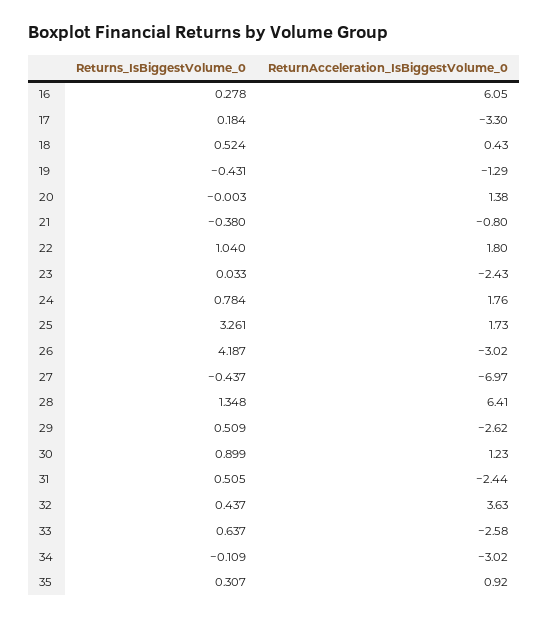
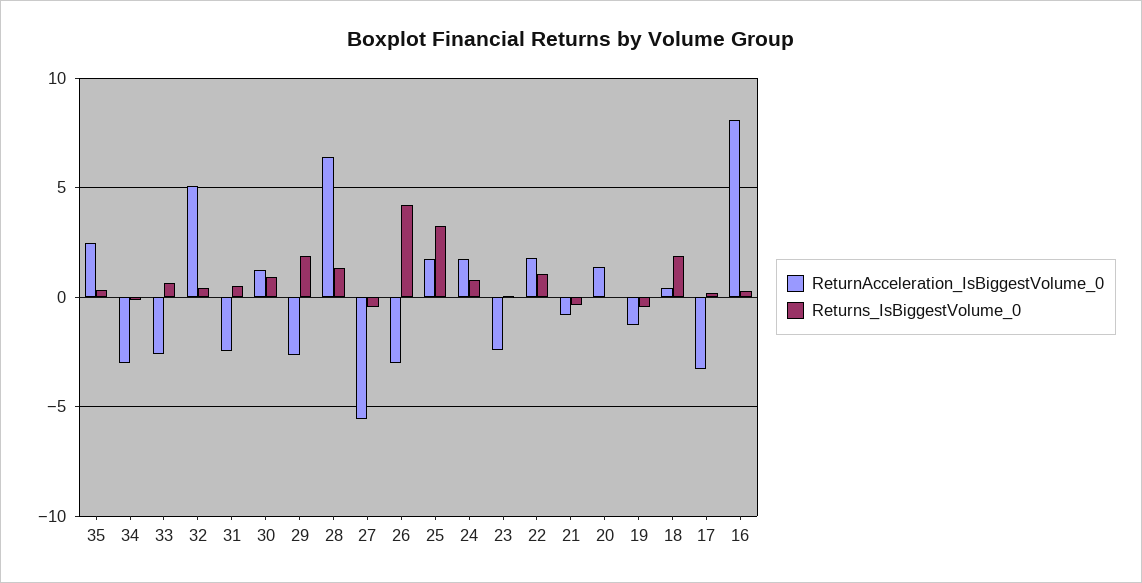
  {
    "Returns_IsBiggestVolume_0": {
      "16": 0.278,
      "17": 0.184,
-     "18": 0.524,
+     "18": 2,
      "19": -0.431,
      "20": -0.003,
      "21": -0.38,
      "22": 1.04,
      "23": 0.033,
      "24": 0.784,
      "25": 3.261,
      "26": 4.187,
      "27": -0.437,
      "28": 1.348,
-     "29": 0.509,
+     "29": 2,
      "30": 0.899,
      "31": 0.505,
      "32": 0.437,
      "33": 0.637,
      "34": -0.109,
      "35": 0.307
    },
    "ReturnAcceleration_IsBiggestVolume_0": {
-     "16": 6.05,
+     "16": 8,
      "17": -3.3,
      "18": 0.43,
      "19": -1.29,
      "20": 1.38,
      "21": -0.8,
      "22": 1.8,
      "23": -2.43,
      "24": 1.76,
      "25": 1.73,
      "26": -3.02,
-     "27": -6.97,
+     "27": -5.5,
      "28": 6.41,
      "29": -2.62,
      "30": 1.23,
      "31": -2.44,
-     "32": 3.63,
+     "32": 5,
      "33": -2.58,
      "34": -3.02,
-     "35": 0.92
+     "35": 2.5
    }
  }

